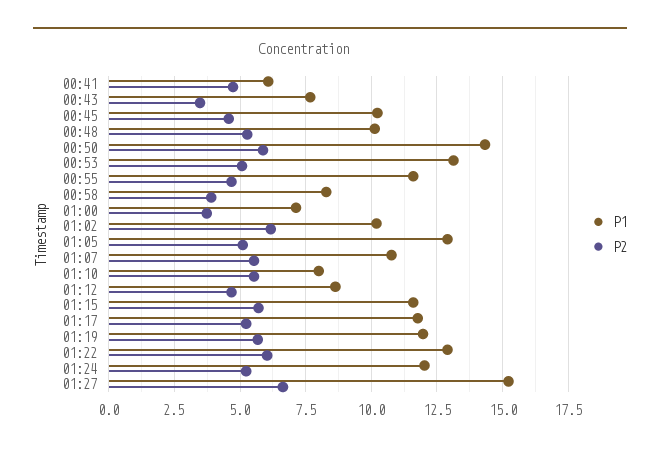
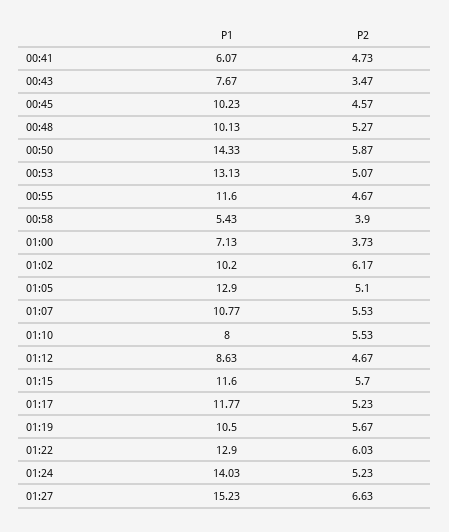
  {
    "P1": {
      "00:41": 6.07,
      "00:43": 7.67,
      "00:45": 10.23,
      "00:48": 10.13,
      "00:50": 14.33,
      "00:53": 13.13,
      "00:55": 11.6,
-     "00:58": 8.25,
+     "00:58": 5.43,
      "01:00": 7.13,
      "01:02": 10.2,
      "01:05": 12.9,
      "01:07": 10.77,
      "01:10": 8,
      "01:12": 8.63,
      "01:15": 11.6,
      "01:17": 11.77,
-     "01:19": 12,
+     "01:19": 10.5,
      "01:22": 12.9,
-     "01:24": 12,
+     "01:24": 14.03,
      "01:27": 15.23
    },
    "P2": {
      "00:41": 4.73,
      "00:43": 3.47,
      "00:45": 4.57,
      "00:48": 5.27,
      "00:50": 5.87,
      "00:53": 5.07,
      "00:55": 4.67,
      "00:58": 3.9,
      "01:00": 3.73,
      "01:02": 6.17,
      "01:05": 5.1,
      "01:07": 5.53,
      "01:10": 5.53,
      "01:12": 4.67,
      "01:15": 5.7,
      "01:17": 5.23,
      "01:19": 5.67,
      "01:22": 6.03,
      "01:24": 5.23,
      "01:27": 6.63
    }
  }

